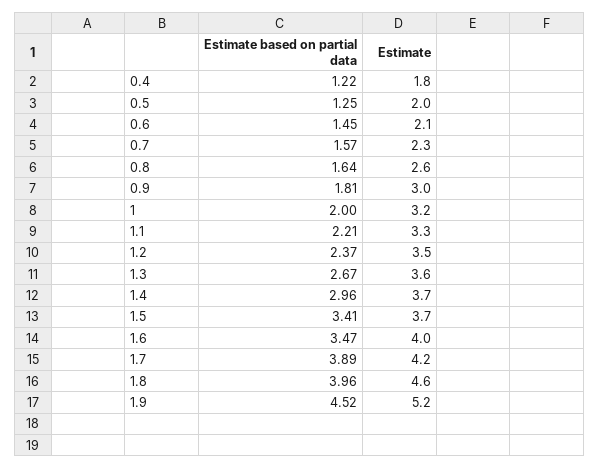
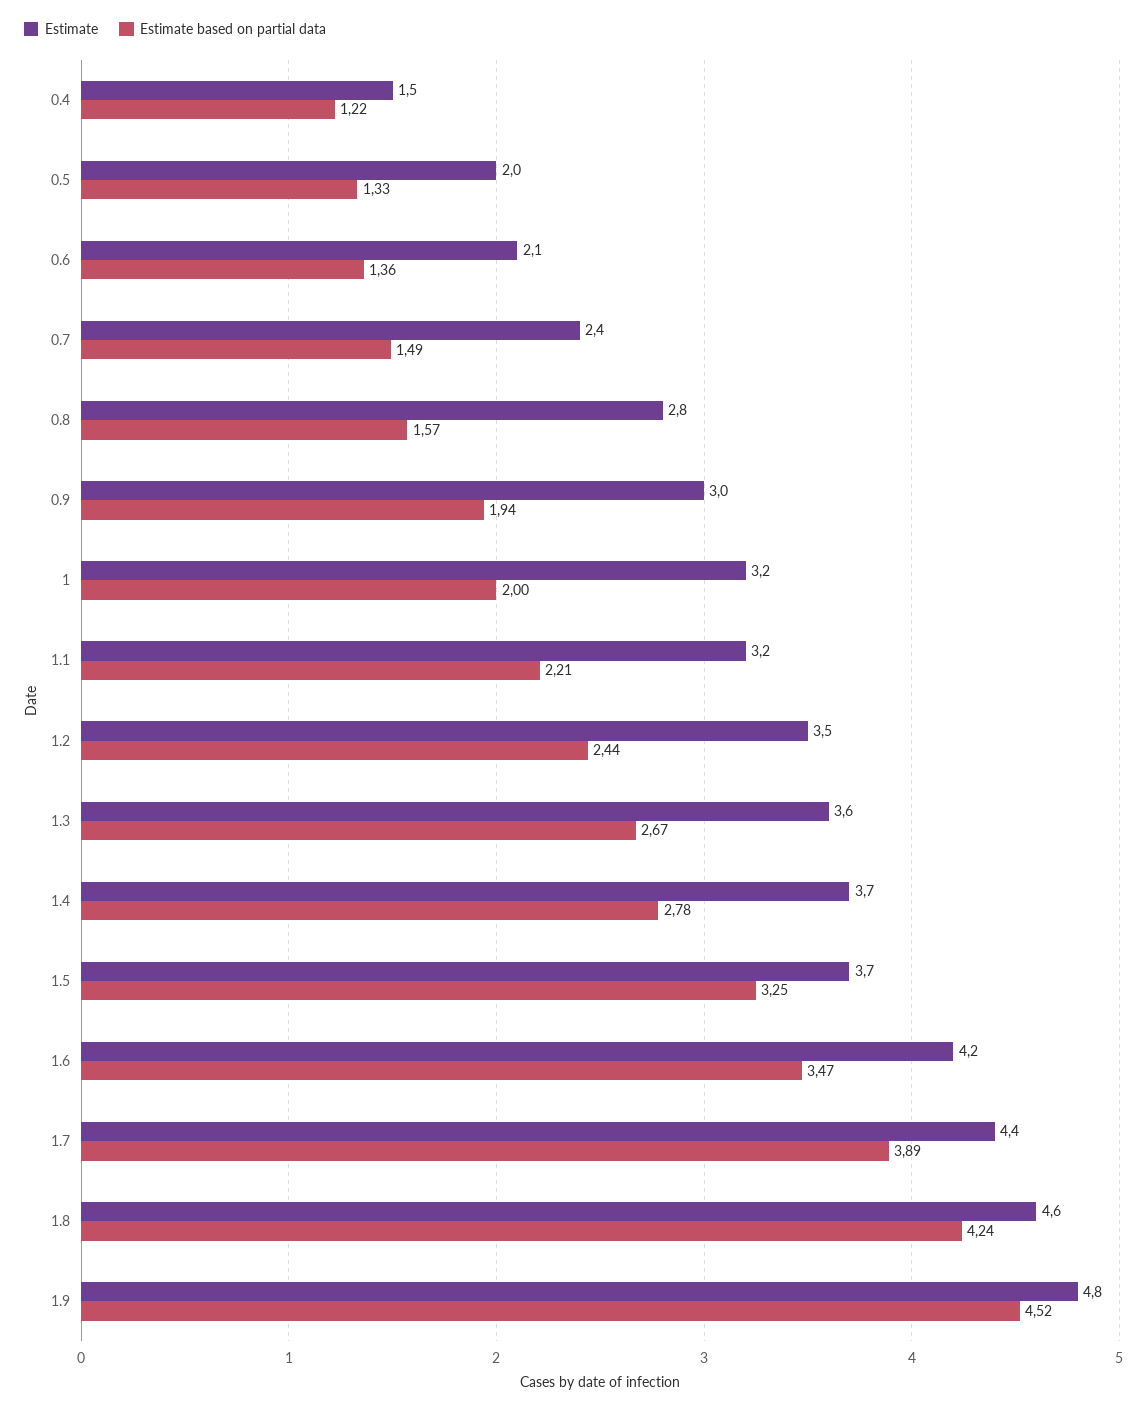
  {
    "Estimate based on partial data": {
      "0.4": 1.22,
-     "0.5": 1.25,
+     "0.5": 1.33,
-     "0.6": 1.45,
+     "0.6": 1.36,
-     "0.7": 1.57,
+     "0.7": 1.49,
-     "0.8": 1.64,
+     "0.8": 1.57,
-     "0.9": 1.81,
+     "0.9": 1.94,
      "1": 2,
      "1.1": 2.21,
-     "1.2": 2.37,
+     "1.2": 2.44,
      "1.3": 2.67,
-     "1.4": 2.96,
+     "1.4": 2.78,
-     "1.5": 3.41,
+     "1.5": 3.25,
      "1.6": 3.47,
      "1.7": 3.89,
-     "1.8": 3.96,
+     "1.8": 4.24,
      "1.9": 4.52
    },
    "Estimate": {
-     "0.4": 1.8,
+     "0.4": 1.5,
      "0.5": 2,
      "0.6": 2.1,
-     "0.7": 2.3,
+     "0.7": 2.4,
-     "0.8": 2.6,
+     "0.8": 2.8,
      "0.9": 3,
      "1": 3.2,
-     "1.1": 3.3,
+     "1.1": 3.2,
      "1.2": 3.5,
      "1.3": 3.6,
      "1.4": 3.7,
      "1.5": 3.7,
-     "1.6": 4,
+     "1.6": 4.2,
-     "1.7": 4.2,
+     "1.7": 4.4,
      "1.8": 4.6,
-     "1.9": 5.2
+     "1.9": 4.8
    }
  }

